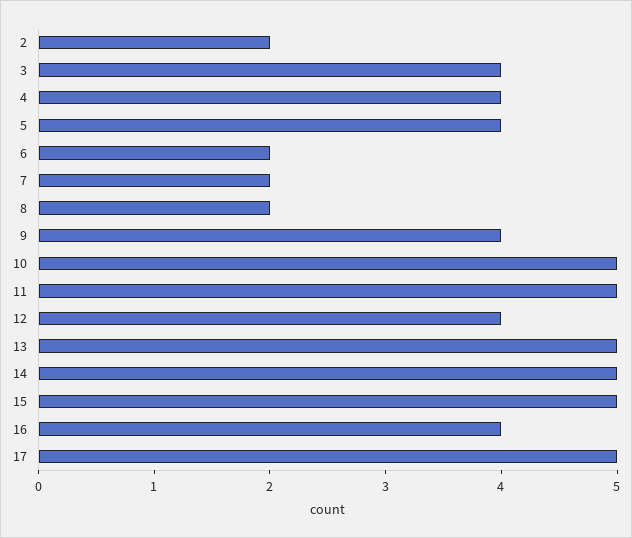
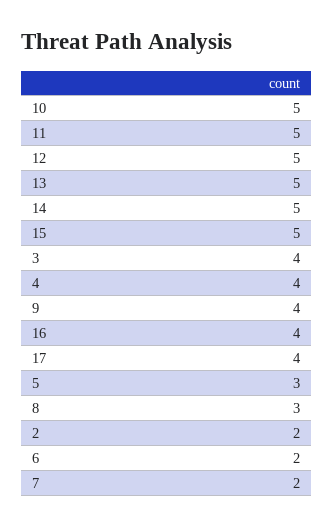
  {
    "2": 2,
    "3": 4,
    "4": 4,
-   "5": 4,
+   "5": 3,
    "6": 2,
    "7": 2,
-   "8": 2,
+   "8": 3,
    "9": 4,
    "10": 5,
    "11": 5,
-   "12": 4,
+   "12": 5,
    "13": 5,
    "14": 5,
    "15": 5,
    "16": 4,
-   "17": 5
+   "17": 4
  }

